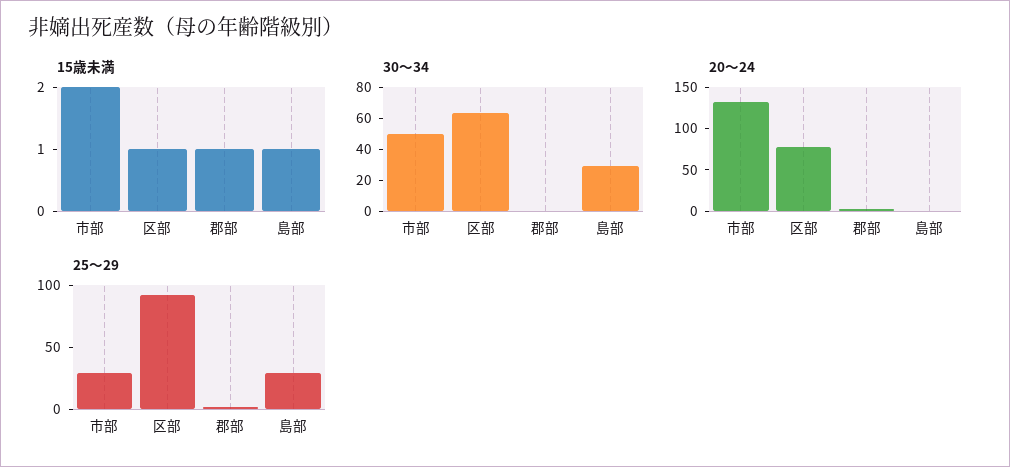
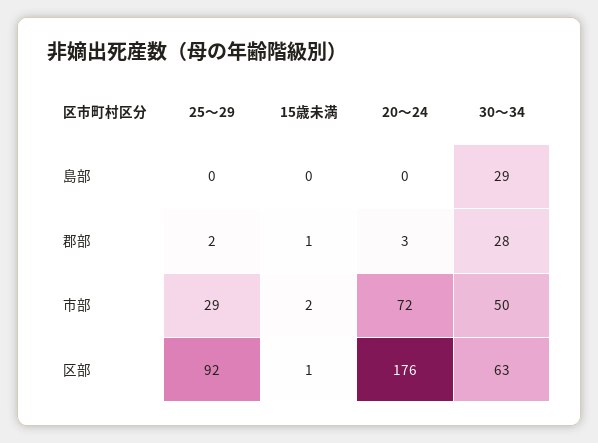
  {
    "15歳未満": {
      "市部": 2,
      "区部": 1,
      "郡部": 1,
-     "島部": 1
+     "島部": 0
    },
    "30～34": {
      "市部": 50,
      "区部": 63,
-     "郡部": 0,
+     "郡部": 28,
      "島部": 29
    },
    "20～24": {
-     "市部": 130,
+     "市部": 72,
-     "区部": 80,
+     "区部": 176,
      "郡部": 3,
      "島部": 0
    },
    "25～29": {
      "市部": 29,
      "区部": 92,
      "郡部": 2,
-     "島部": 30
+     "島部": 0
    }
  }

